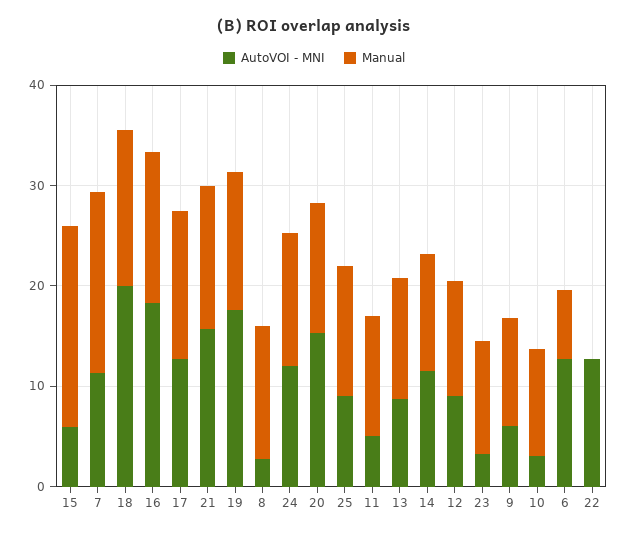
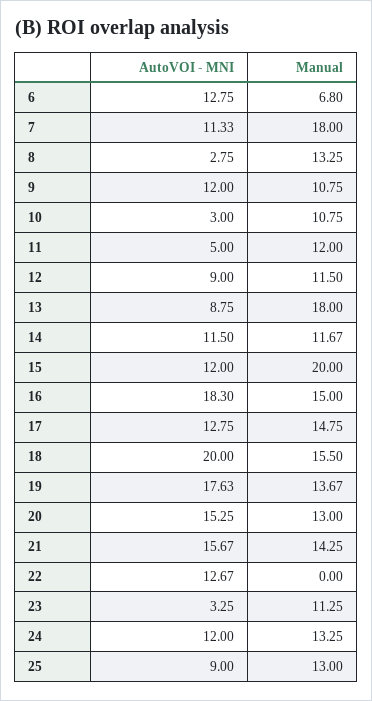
  {
    "AutoVOI - MNI": {
-     "15": 6,
+     "15": 12,
      "7": 11.33,
      "18": 20,
      "16": 18.3,
      "17": 12.75,
      "21": 15.67,
      "19": 17.63,
      "8": 2.75,
      "24": 12,
      "20": 15.25,
      "25": 9,
      "11": 5,
      "13": 8.75,
      "14": 11.5,
      "12": 9,
      "23": 3.25,
-     "9": 6,
+     "9": 12,
      "10": 3,
      "6": 12.75,
      "22": 12.67
    },
    "Manual": {
      "15": 20,
      "7": 18,
      "18": 15.5,
      "16": 15,
      "17": 14.75,
      "21": 14.25,
      "19": 13.67,
      "8": 13.25,
      "24": 13.25,
      "20": 13,
      "25": 13,
      "11": 12,
-     "13": 12,
+     "13": 18,
      "14": 11.67,
      "12": 11.5,
      "23": 11.25,
      "9": 10.75,
      "10": 10.75,
      "6": 6.8,
      "22": 0
    }
  }

